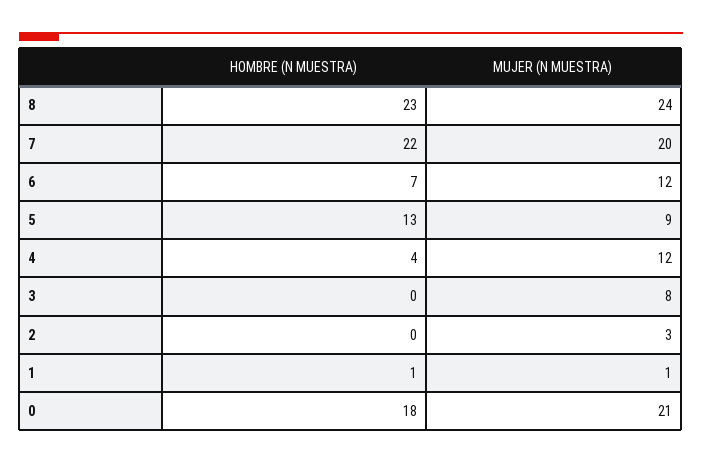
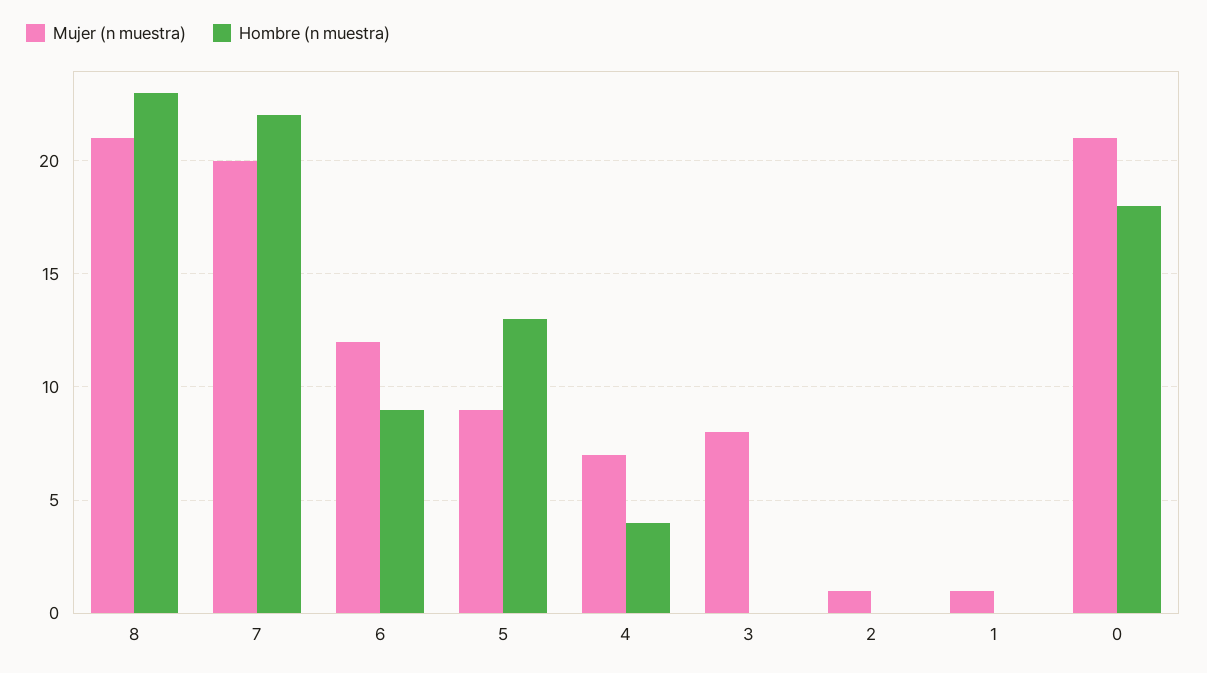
  {
    "HOMBRE (N MUESTRA)": {
      "8": 23,
      "7": 22,
-     "6": 7,
+     "6": 9,
      "5": 13,
      "4": 4,
      "3": 0,
      "2": 0,
-     "1": 1,
+     "1": 0,
      "0": 18
    },
    "MUJER (N MUESTRA)": {
-     "8": 24,
+     "8": 21,
      "7": 20,
      "6": 12,
      "5": 9,
-     "4": 12,
+     "4": 7,
      "3": 8,
-     "2": 3,
+     "2": 1,
      "1": 1,
      "0": 21
    }
  }

